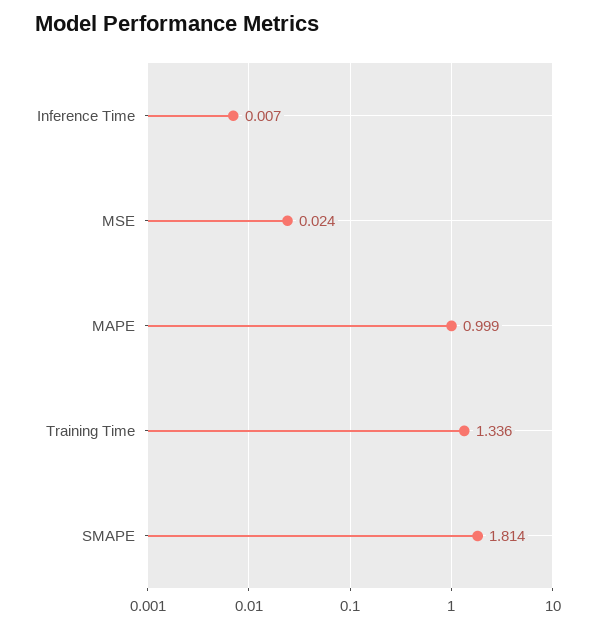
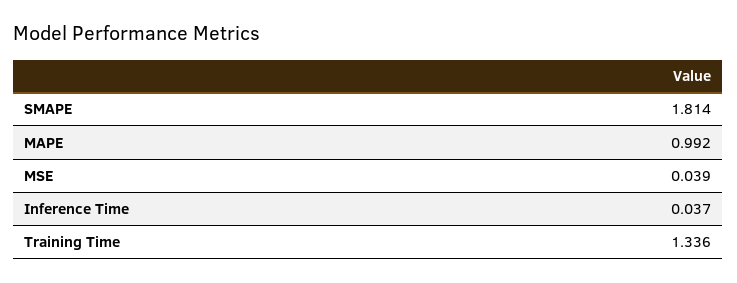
  {
-   "Inference Time": 0.007,
+   "Inference Time": 0.037,
-   "MSE": 0.024,
+   "MSE": 0.039,
-   "MAPE": 0.999,
+   "MAPE": 0.992,
    "Training Time": 1.336,
    "SMAPE": 1.814
  }

